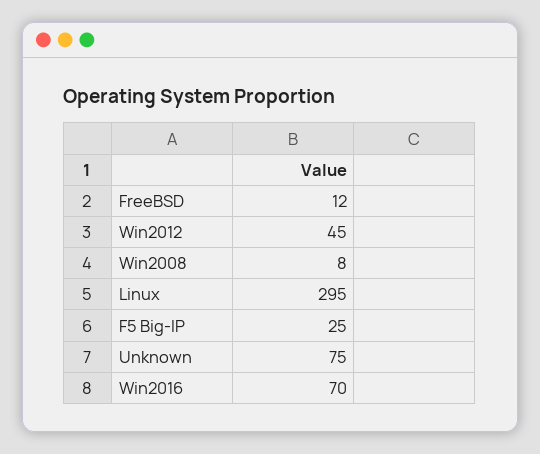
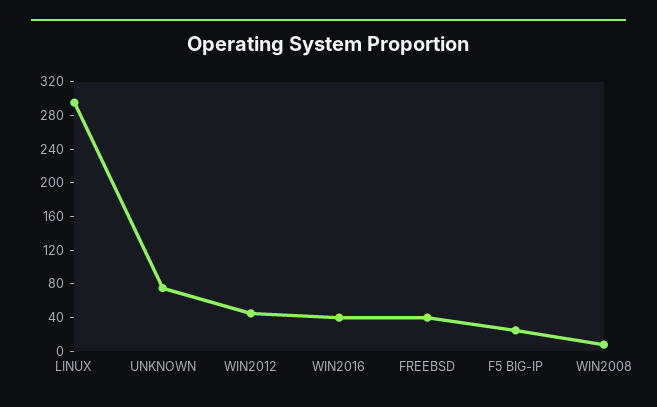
  {
-   "FreeBSD": 12,
+   "FreeBSD": 40,
    "Win2012": 45,
    "Win2008": 8,
    "Linux": 295,
    "F5 Big-IP": 25,
    "Unknown": 75,
-   "Win2016": 70
+   "Win2016": 40
  }

